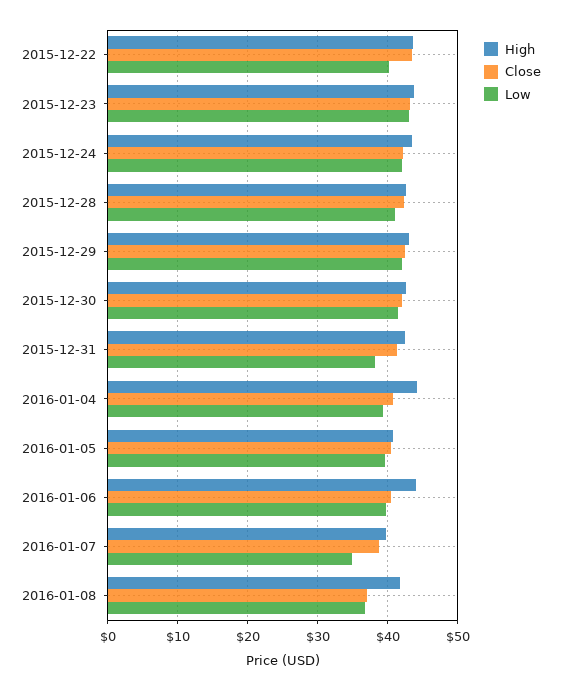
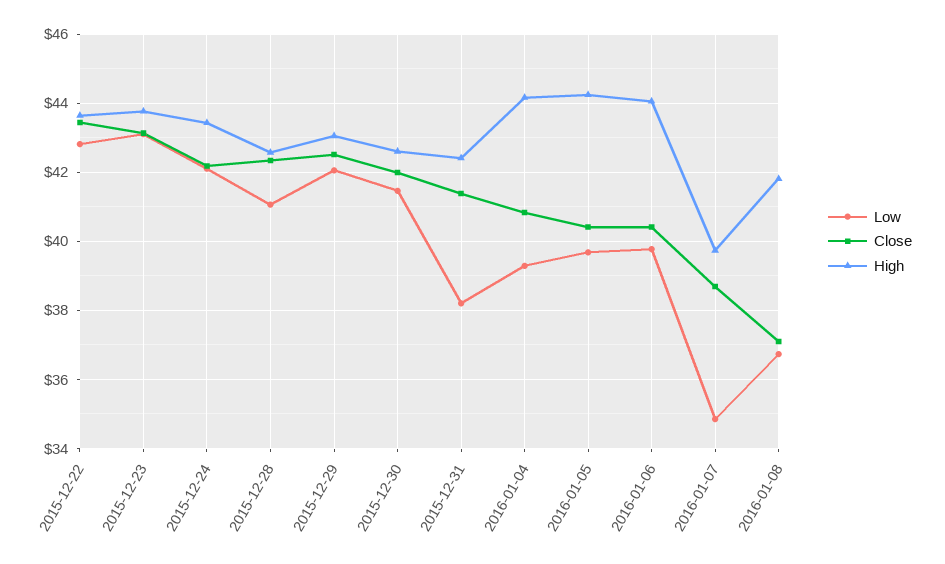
  {
    "High": {
      "2015-12-22": 43.6,
      "2015-12-23": 43.8,
      "2015-12-24": 43.4,
      "2015-12-28": 42.6,
      "2015-12-29": 43,
      "2015-12-30": 42.6,
      "2015-12-31": 42.4,
      "2016-01-04": 44.2,
-     "2016-01-05": 41,
+     "2016-01-05": 44.2,
      "2016-01-06": 44,
      "2016-01-07": 39.8,
      "2016-01-08": 41.8
    },
    "Close": {
      "2015-12-22": 43.4,
      "2015-12-23": 43.2,
      "2015-12-24": 42.2,
      "2015-12-28": 42.4,
      "2015-12-29": 42.6,
      "2015-12-30": 42,
      "2015-12-31": 41.4,
      "2016-01-04": 40.8,
      "2016-01-05": 40.4,
      "2016-01-06": 40.4,
      "2016-01-07": 38.6,
      "2016-01-08": 37.2
    },
    "Low": {
-     "2015-12-22": 40,
+     "2015-12-22": 42.8,
      "2015-12-23": 43.2,
      "2015-12-24": 42.2,
      "2015-12-28": 41,
      "2015-12-29": 42,
      "2015-12-30": 41.4,
      "2015-12-31": 38.2,
      "2016-01-04": 39.2,
      "2016-01-05": 39.6,
      "2016-01-06": 39.8,
      "2016-01-07": 34.8,
      "2016-01-08": 36.8
    }
  }

